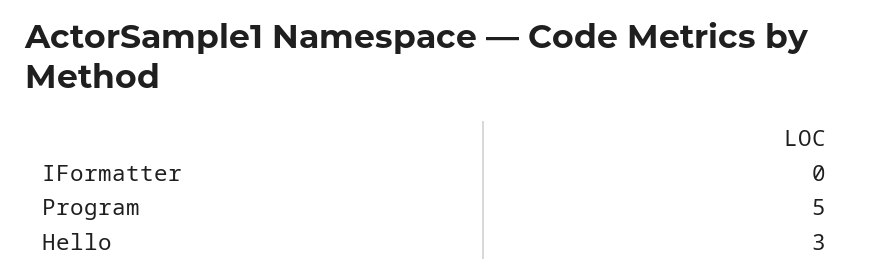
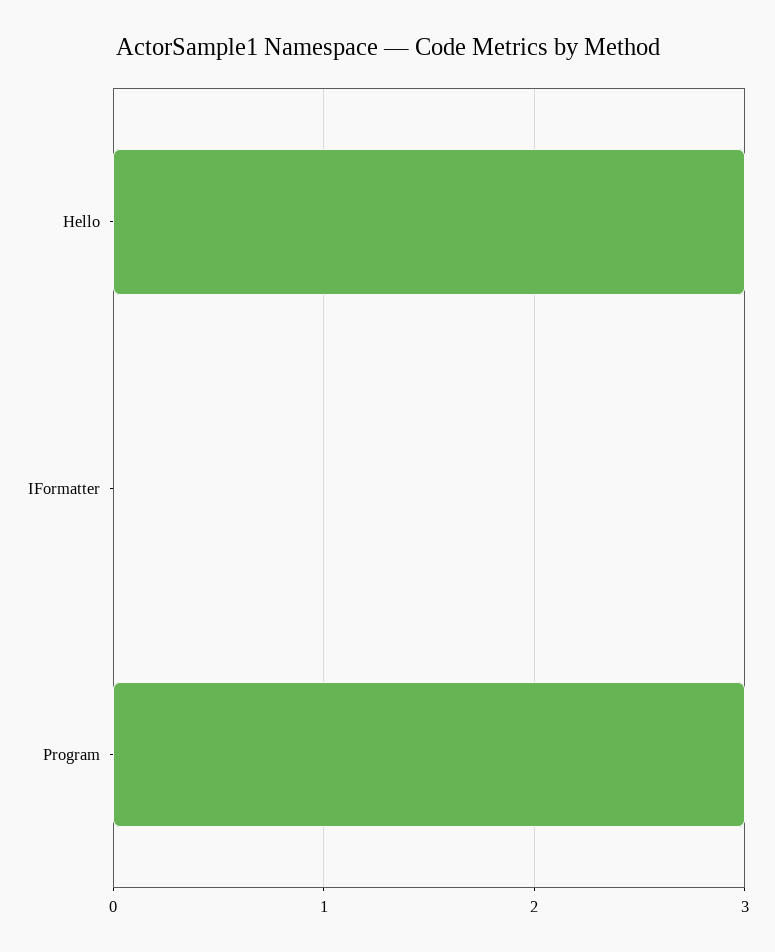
  {
    "IFormatter": 0,
-   "Program": 5,
+   "Program": 3,
    "Hello": 3
  }

